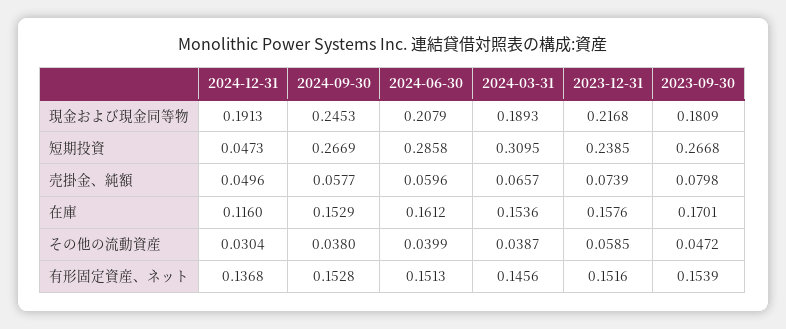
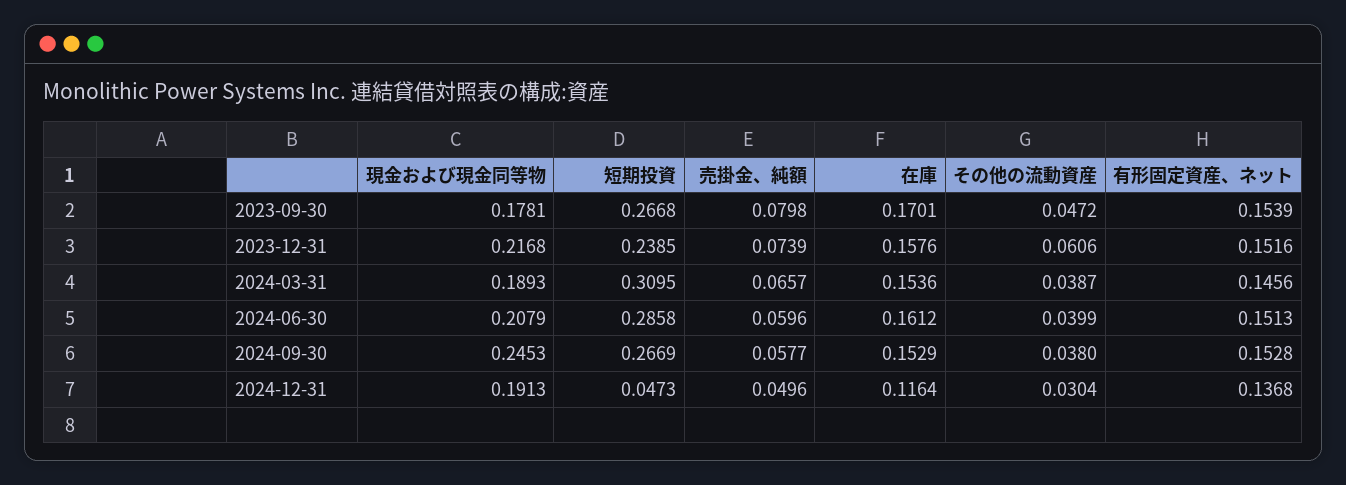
  {
    "2024-12-31": {
      "現金および現金同等物": 0.1913,
      "短期投資": 0.0473,
      "売掛金、純額": 0.0496,
-     "在庫": 0.116,
+     "在庫": 0.1164,
      "その他の流動資産": 0.0304,
      "有形固定資産、ネット": 0.1368
    },
    "2024-09-30": {
      "現金および現金同等物": 0.2453,
      "短期投資": 0.2669,
      "売掛金、純額": 0.0577,
      "在庫": 0.1529,
      "その他の流動資産": 0.038,
      "有形固定資産、ネット": 0.1528
    },
    "2024-06-30": {
      "現金および現金同等物": 0.2079,
      "短期投資": 0.2858,
      "売掛金、純額": 0.0596,
      "在庫": 0.1612,
      "その他の流動資産": 0.0399,
      "有形固定資産、ネット": 0.1513
    },
    "2024-03-31": {
      "現金および現金同等物": 0.1893,
      "短期投資": 0.3095,
      "売掛金、純額": 0.0657,
      "在庫": 0.1536,
      "その他の流動資産": 0.0387,
      "有形固定資産、ネット": 0.1456
    },
    "2023-12-31": {
      "現金および現金同等物": 0.2168,
      "短期投資": 0.2385,
      "売掛金、純額": 0.0739,
      "在庫": 0.1576,
-     "その他の流動資産": 0.0585,
+     "その他の流動資産": 0.0606,
      "有形固定資産、ネット": 0.1516
    },
    "2023-09-30": {
-     "現金および現金同等物": 0.1809,
+     "現金および現金同等物": 0.1781,
      "短期投資": 0.2668,
      "売掛金、純額": 0.0798,
      "在庫": 0.1701,
      "その他の流動資産": 0.0472,
      "有形固定資産、ネット": 0.1539
    }
  }

